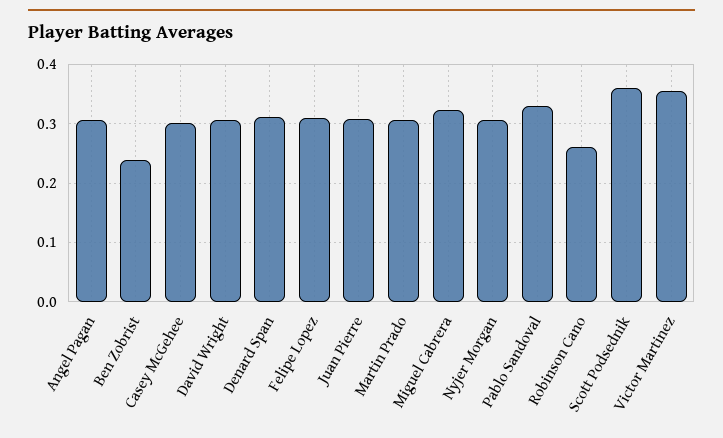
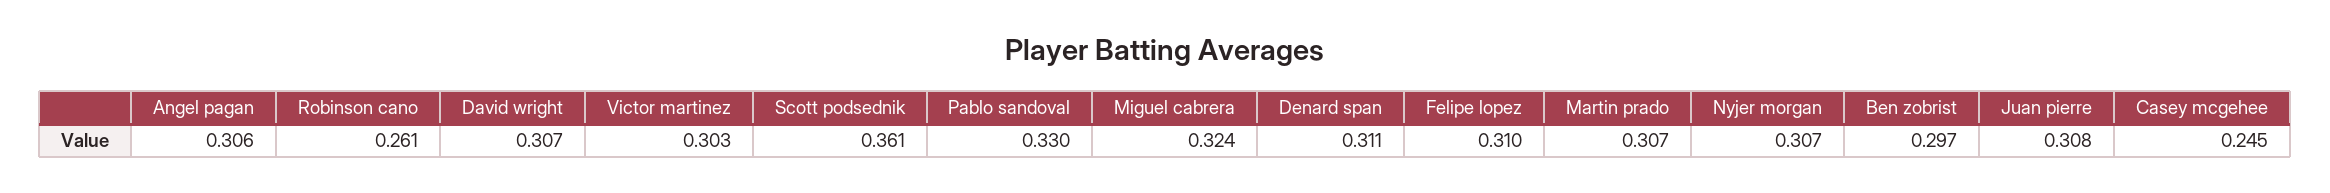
  {
    "Angel Pagan": 0.306,
-   "Ben Zobrist": 0.24,
+   "Ben Zobrist": 0.297,
-   "Casey McGehee": 0.3,
+   "Casey McGehee": 0.245,
    "David Wright": 0.307,
    "Denard Span": 0.311,
    "Felipe Lopez": 0.31,
    "Juan Pierre": 0.308,
    "Martin Prado": 0.307,
    "Miguel Cabrera": 0.324,
    "Nyjer Morgan": 0.307,
    "Pablo Sandoval": 0.33,
    "Robinson Cano": 0.261,
    "Scott Podsednik": 0.361,
-   "Victor Martinez": 0.36
+   "Victor Martinez": 0.303
  }

